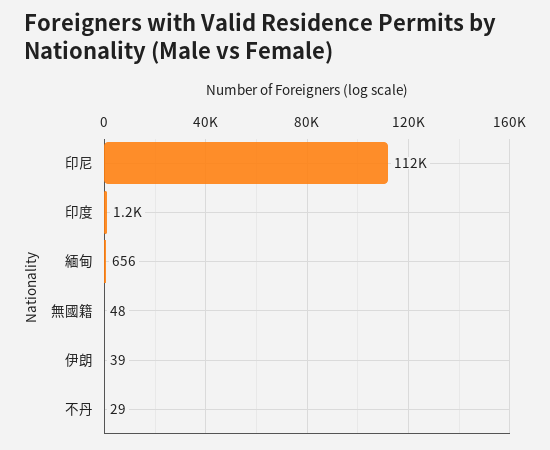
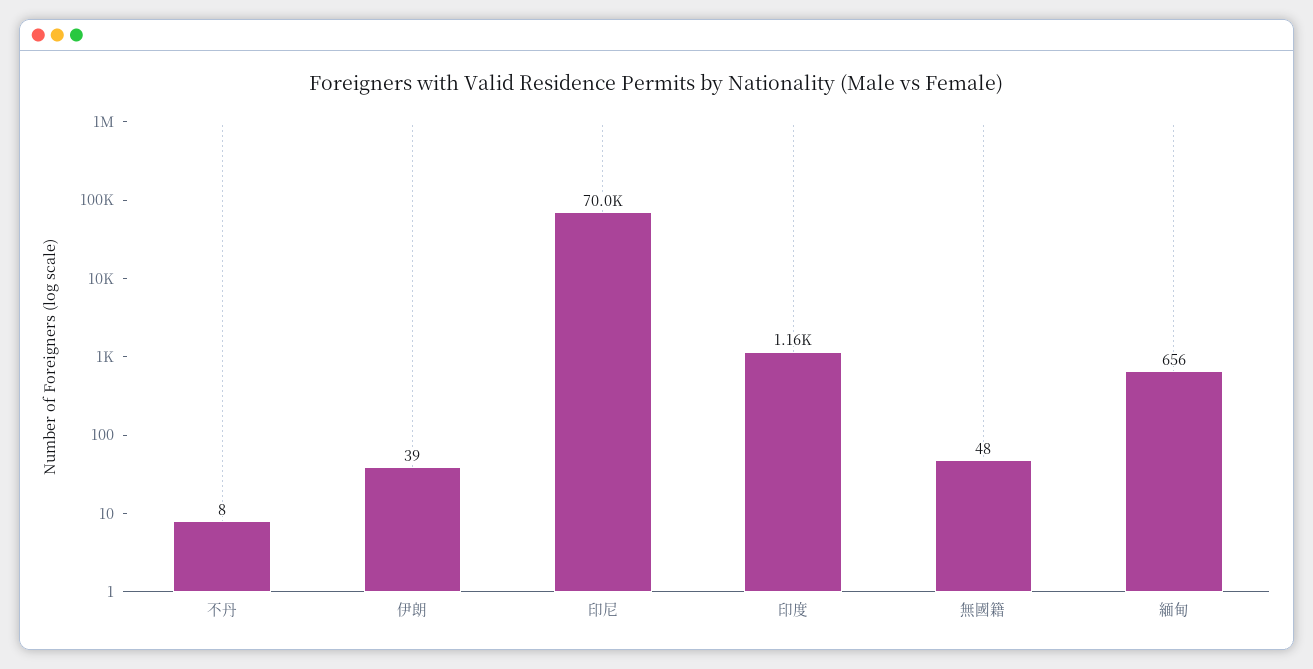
  {
-   "印尼": 112000,
+   "印尼": 70000,
    "印度": 1160,
    "緬甸": 656,
    "無國籍": 48,
    "伊朗": 39,
-   "不丹": 29
+   "不丹": 8
  }

